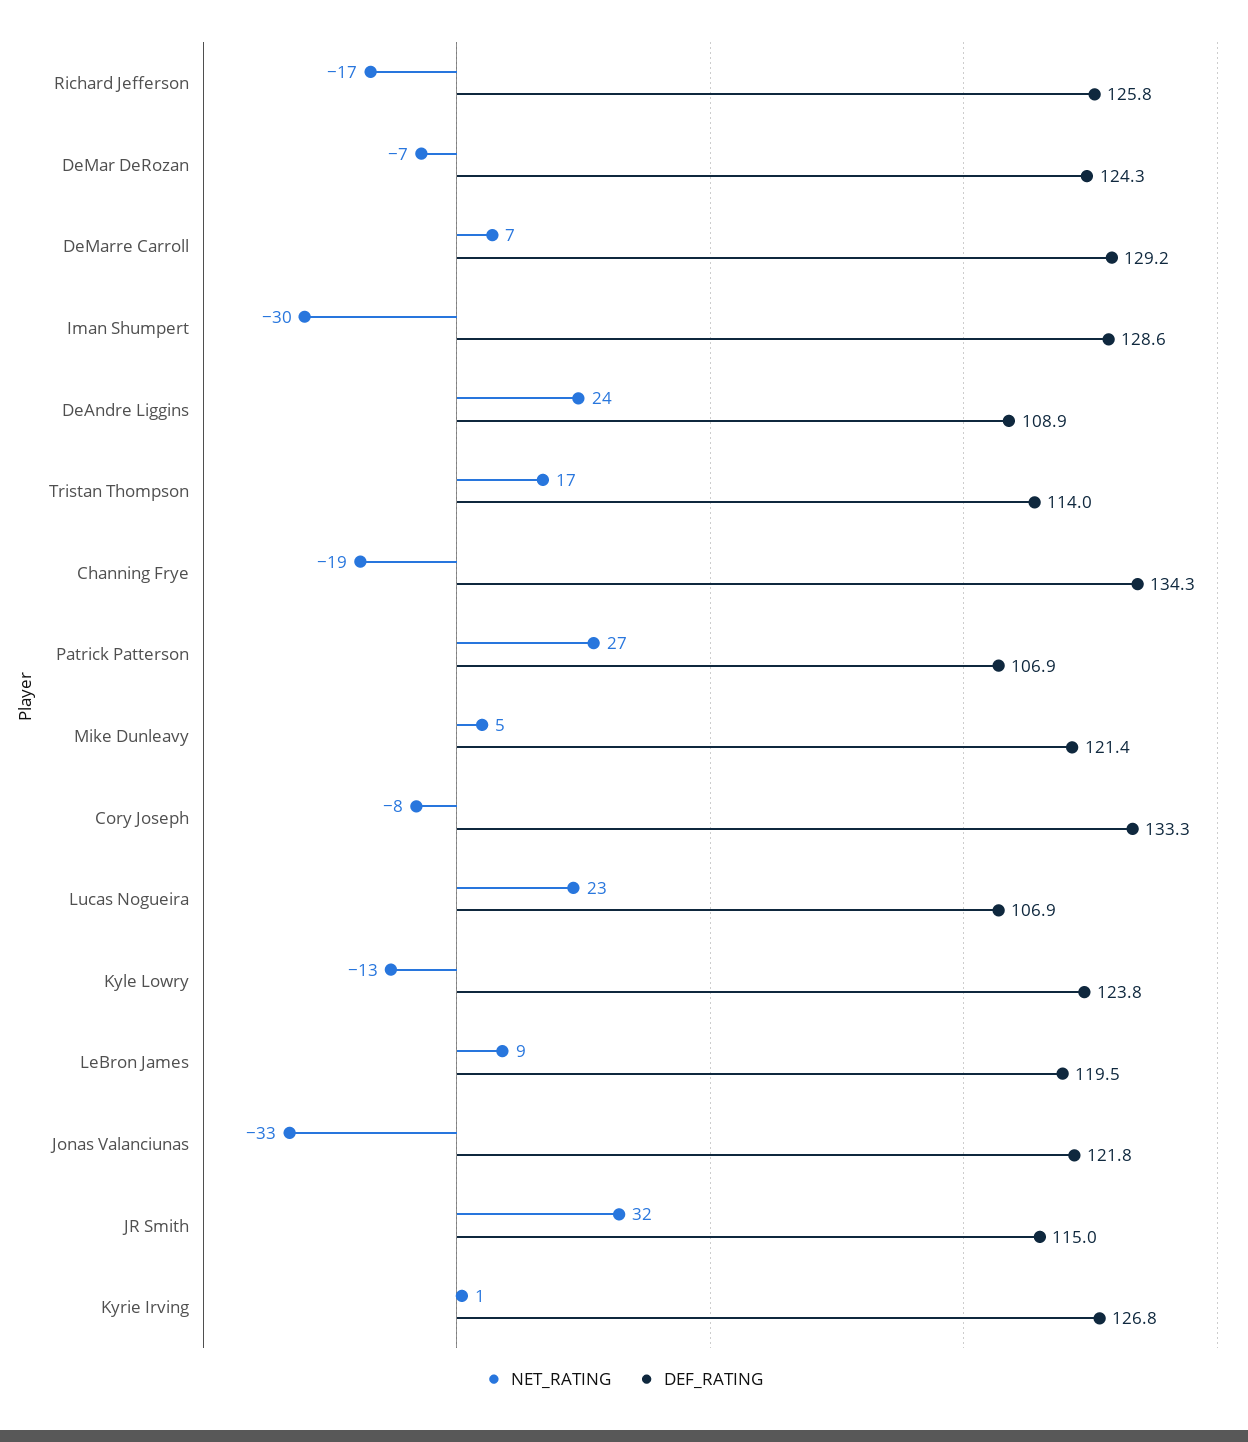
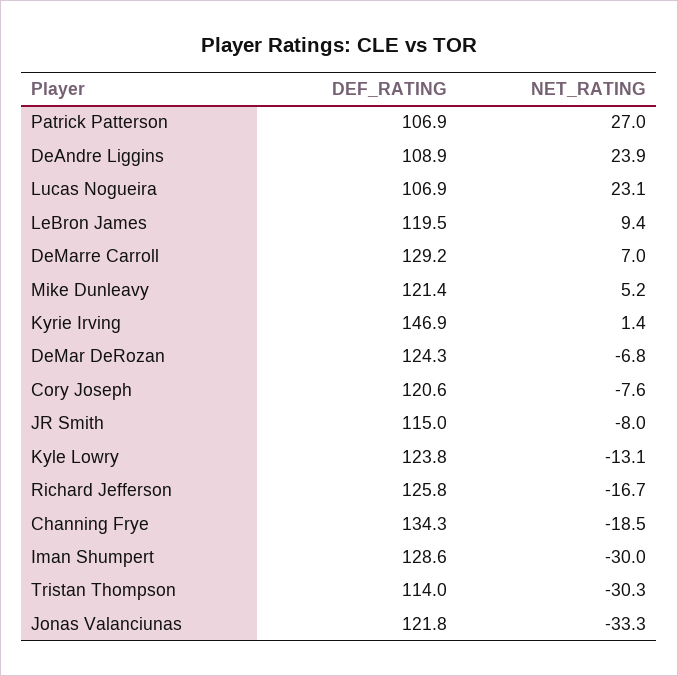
  {
    "NET_RATING": {
      "Richard Jefferson": -16.7,
      "DeMar DeRozan": -6.8,
      "DeMarre Carroll": 7,
      "Iman Shumpert": -30,
      "DeAndre Liggins": 23.9,
-     "Tristan Thompson": 17,
+     "Tristan Thompson": -30.3,
      "Channing Frye": -18.5,
      "Patrick Patterson": 27,
      "Mike Dunleavy": 5.2,
      "Cory Joseph": -7.6,
      "Lucas Nogueira": 23.1,
      "Kyle Lowry": -13.1,
      "LeBron James": 9.4,
      "Jonas Valanciunas": -33.3,
-     "JR Smith": 32,
+     "JR Smith": -8,
      "Kyrie Irving": 1.4
    },
    "DEF_RATING": {
      "Richard Jefferson": 125.8,
      "DeMar DeRozan": 124.3,
      "DeMarre Carroll": 129.2,
      "Iman Shumpert": 128.6,
      "DeAndre Liggins": 108.9,
      "Tristan Thompson": 114,
      "Channing Frye": 134.3,
      "Patrick Patterson": 106.9,
      "Mike Dunleavy": 121.4,
-     "Cory Joseph": 133.3,
+     "Cory Joseph": 120.6,
      "Lucas Nogueira": 106.9,
      "Kyle Lowry": 123.8,
      "LeBron James": 119.5,
      "Jonas Valanciunas": 121.8,
      "JR Smith": 115,
-     "Kyrie Irving": 126.8
+     "Kyrie Irving": 146.9
    }
  }

